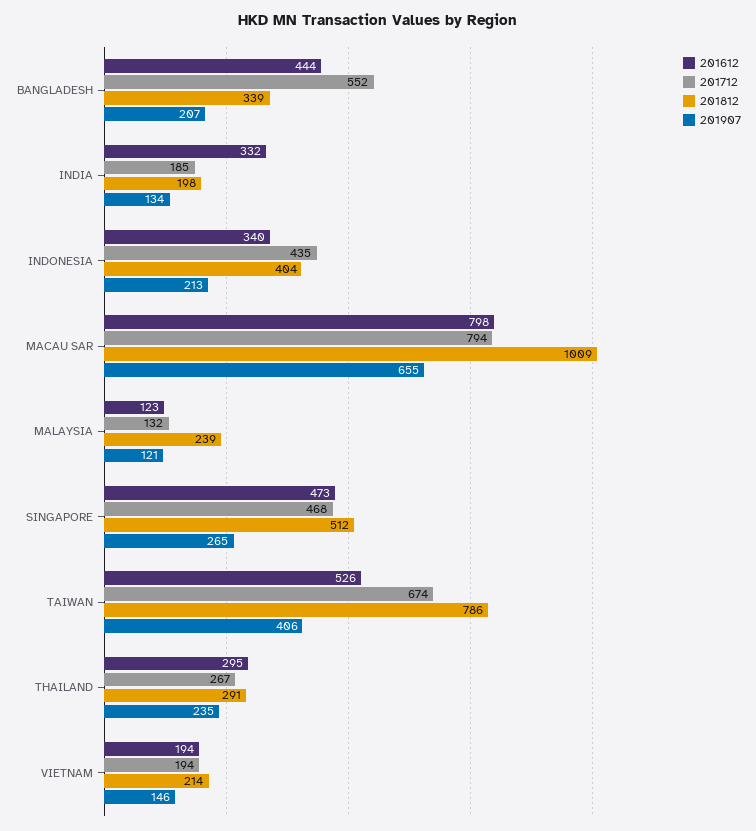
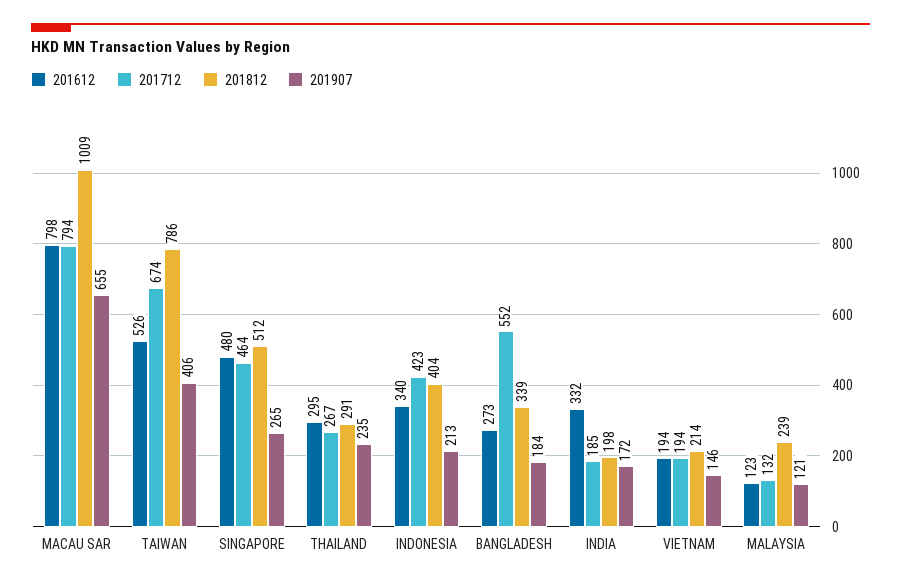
  {
    "201612": {
-     "BANGLADESH": 444,
+     "BANGLADESH": 273,
      "INDIA": 332,
      "INDONESIA": 340,
      "MACAU SAR": 798,
      "MALAYSIA": 123,
-     "SINGAPORE": 473,
+     "SINGAPORE": 480,
      "TAIWAN": 526,
      "THAILAND": 295,
      "VIETNAM": 194
    },
    "201712": {
      "BANGLADESH": 552,
      "INDIA": 185,
-     "INDONESIA": 435,
+     "INDONESIA": 423,
      "MACAU SAR": 794,
      "MALAYSIA": 132,
-     "SINGAPORE": 468,
+     "SINGAPORE": 464,
      "TAIWAN": 674,
      "THAILAND": 267,
      "VIETNAM": 194
    },
    "201812": {
      "BANGLADESH": 339,
      "INDIA": 198,
      "INDONESIA": 404,
      "MACAU SAR": 1009,
      "MALAYSIA": 239,
      "SINGAPORE": 512,
      "TAIWAN": 786,
      "THAILAND": 291,
      "VIETNAM": 214
    },
    "201907": {
-     "BANGLADESH": 207,
+     "BANGLADESH": 184,
-     "INDIA": 134,
+     "INDIA": 172,
      "INDONESIA": 213,
      "MACAU SAR": 655,
      "MALAYSIA": 121,
      "SINGAPORE": 265,
      "TAIWAN": 406,
      "THAILAND": 235,
      "VIETNAM": 146
    }
  }

